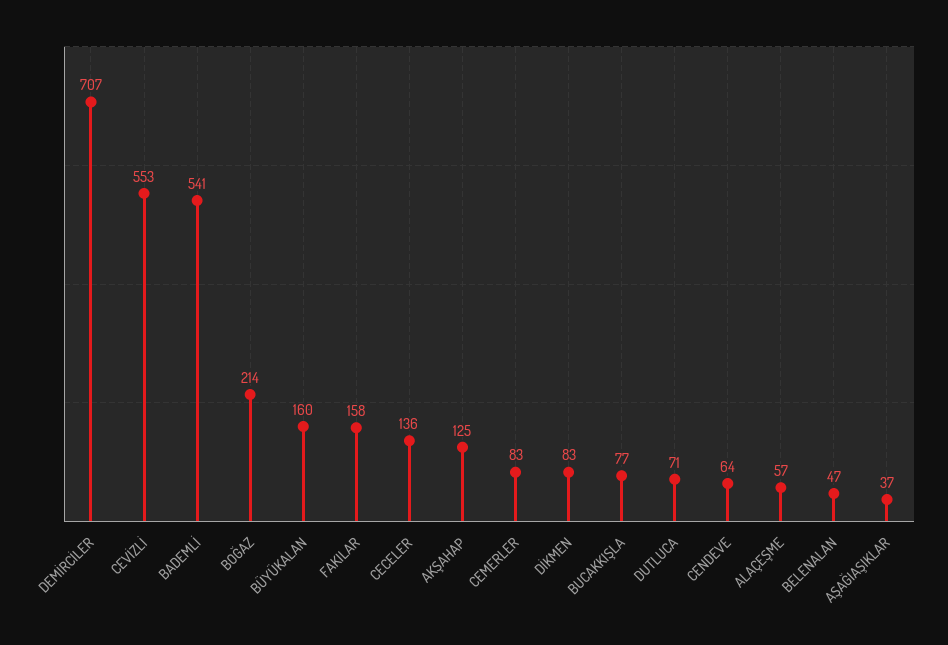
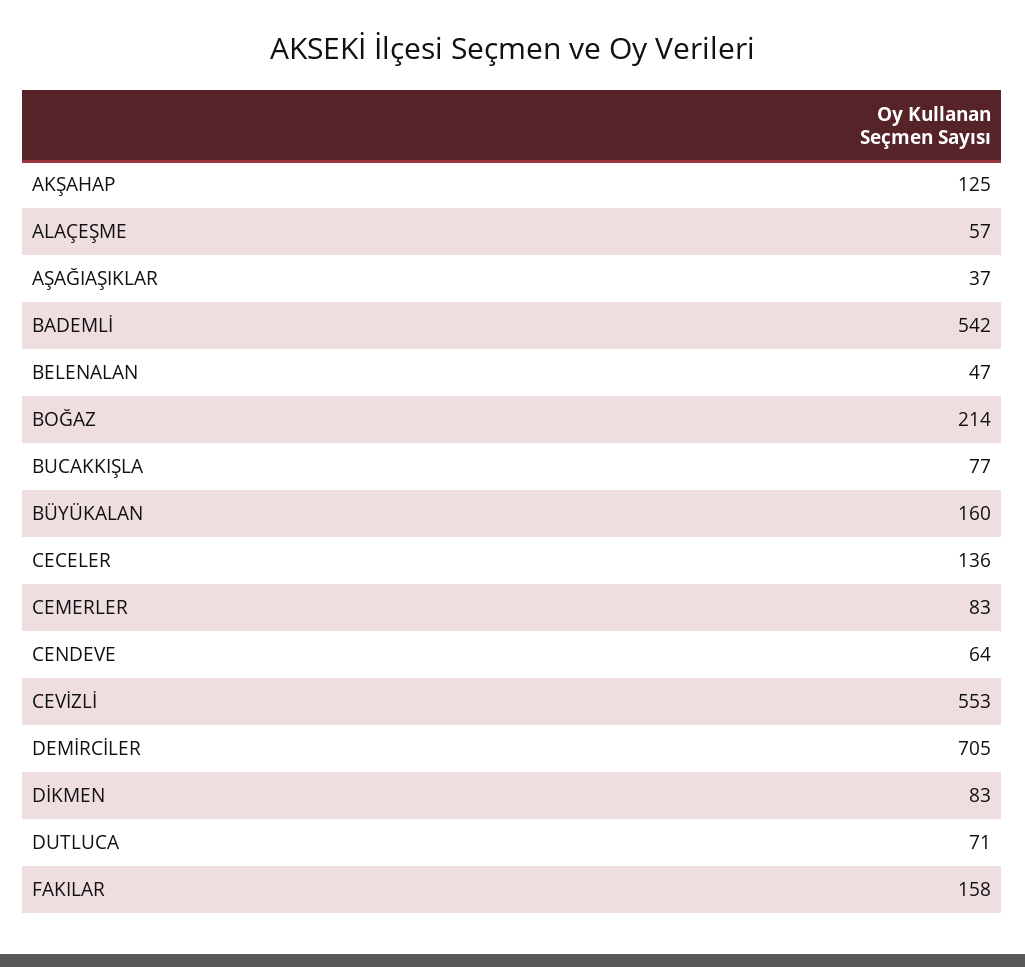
  {
-   "DEMİRCİLER": 707,
+   "DEMİRCİLER": 705,
    "CEVİZLİ": 553,
-   "BADEMLİ": 541,
+   "BADEMLİ": 542,
    "BOĞAZ": 214,
    "BÜYÜKALAN": 160,
    "FAKILAR": 158,
    "CECELER": 136,
    "AKŞAHAP": 125,
    "CEMERLER": 83,
    "DİKMEN": 83,
    "BUCAKKIŞLA": 77,
    "DUTLUCA": 71,
    "CENDEVE": 64,
    "ALAÇEŞME": 57,
    "BELENALAN": 47,
    "AŞAĞIAŞIKLAR": 37
  }

